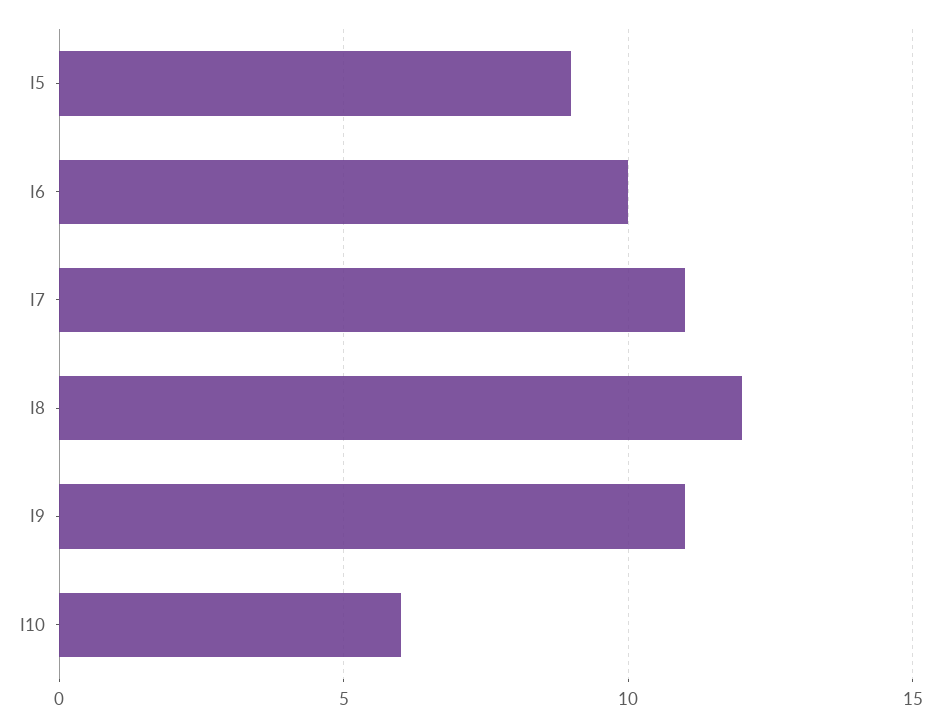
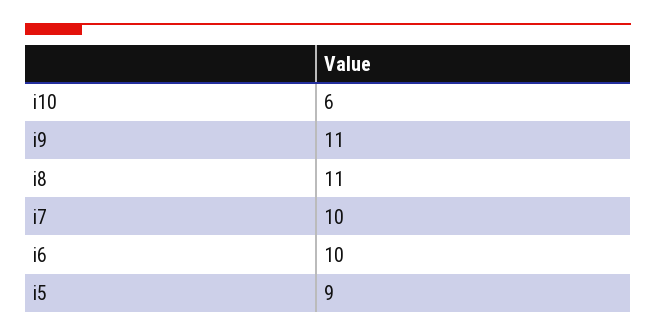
  {
    "I5": 9,
    "I6": 10,
-   "I7": 11,
+   "I7": 10,
-   "I8": 12,
+   "I8": 11,
    "I9": 11,
    "I10": 6
  }

